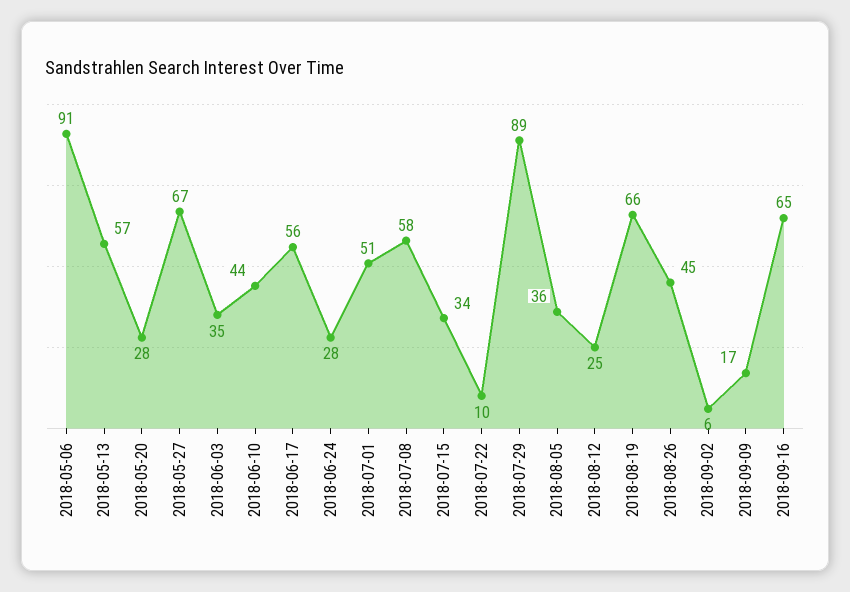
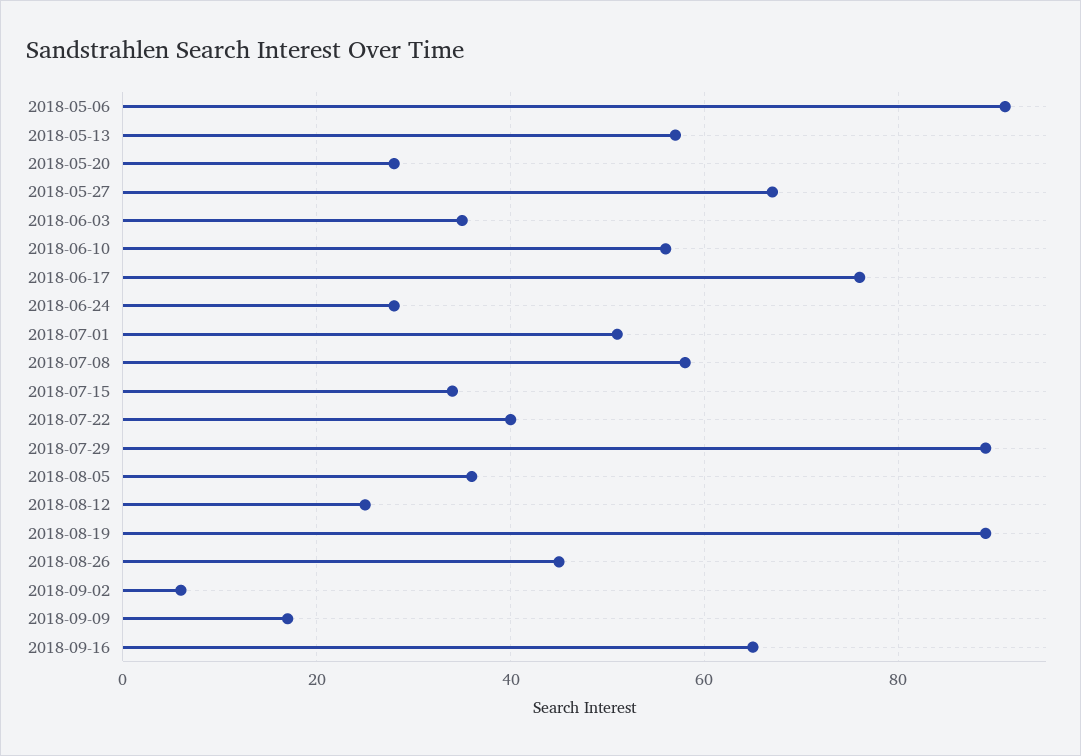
  {
    "2018-05-06": 91,
    "2018-05-13": 57,
    "2018-05-20": 28,
    "2018-05-27": 67,
    "2018-06-03": 35,
-   "2018-06-10": 44,
+   "2018-06-10": 55,
-   "2018-06-17": 56,
+   "2018-06-17": 75,
    "2018-06-24": 28,
    "2018-07-01": 51,
    "2018-07-08": 58,
    "2018-07-15": 34,
-   "2018-07-22": 10,
+   "2018-07-22": 40,
    "2018-07-29": 89,
    "2018-08-05": 36,
    "2018-08-12": 25,
-   "2018-08-19": 66,
+   "2018-08-19": 90,
    "2018-08-26": 45,
    "2018-09-02": 6,
    "2018-09-09": 17,
    "2018-09-16": 65
  }

